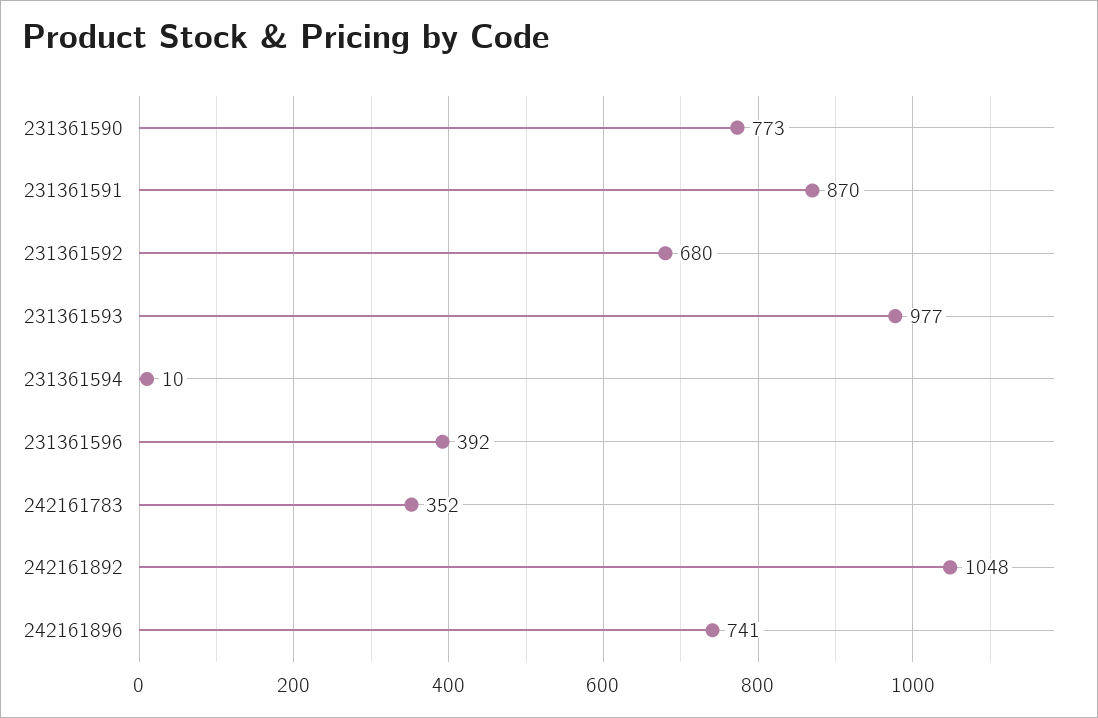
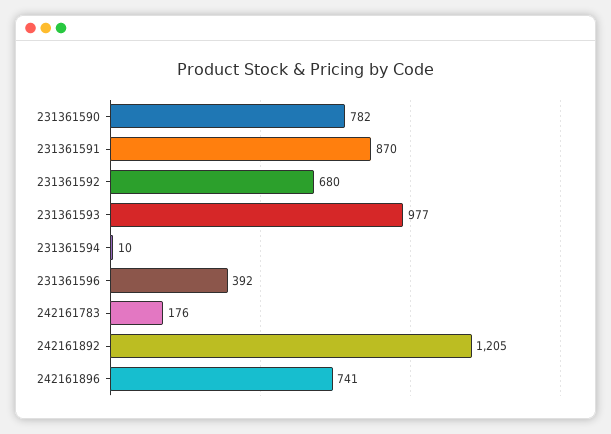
  {
-   "231361590": 773,
+   "231361590": 782,
    "231361591": 870,
    "231361592": 680,
    "231361593": 977,
    "231361594": 10,
    "231361596": 392,
-   "242161783": 352,
+   "242161783": 176,
-   "242161892": 1048,
+   "242161892": 1205,
    "242161896": 741
  }

